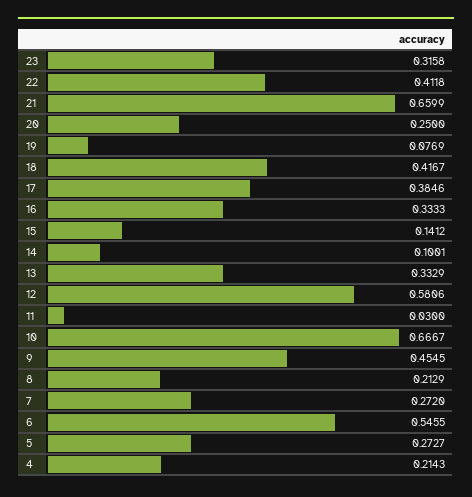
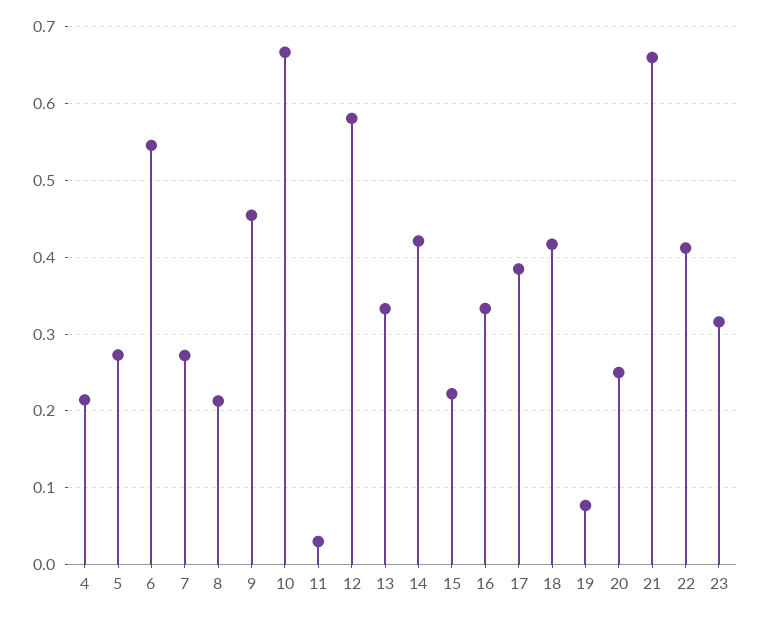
  {
    "23": 0.3158,
    "22": 0.4118,
    "21": 0.6599,
    "20": 0.25,
    "19": 0.0769,
    "18": 0.4167,
    "17": 0.3846,
    "16": 0.3333,
-   "15": 0.1412,
+   "15": 0.22,
-   "14": 0.1001,
+   "14": 0.42,
    "13": 0.3329,
    "12": 0.5806,
    "11": 0.03,
    "10": 0.6667,
    "9": 0.4545,
    "8": 0.2129,
    "7": 0.272,
    "6": 0.5455,
    "5": 0.2727,
    "4": 0.2143
  }

